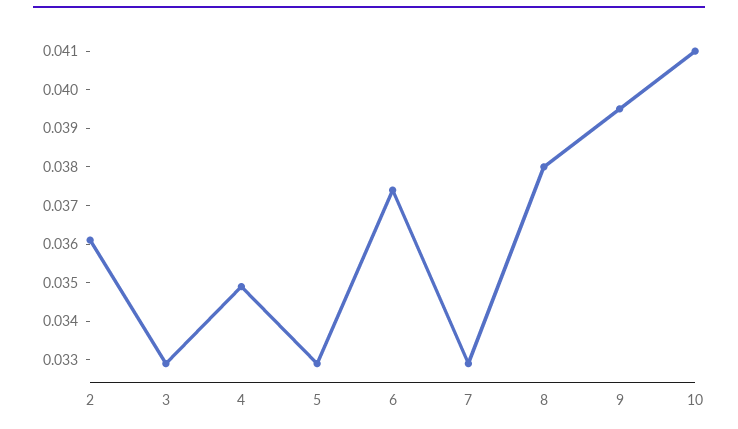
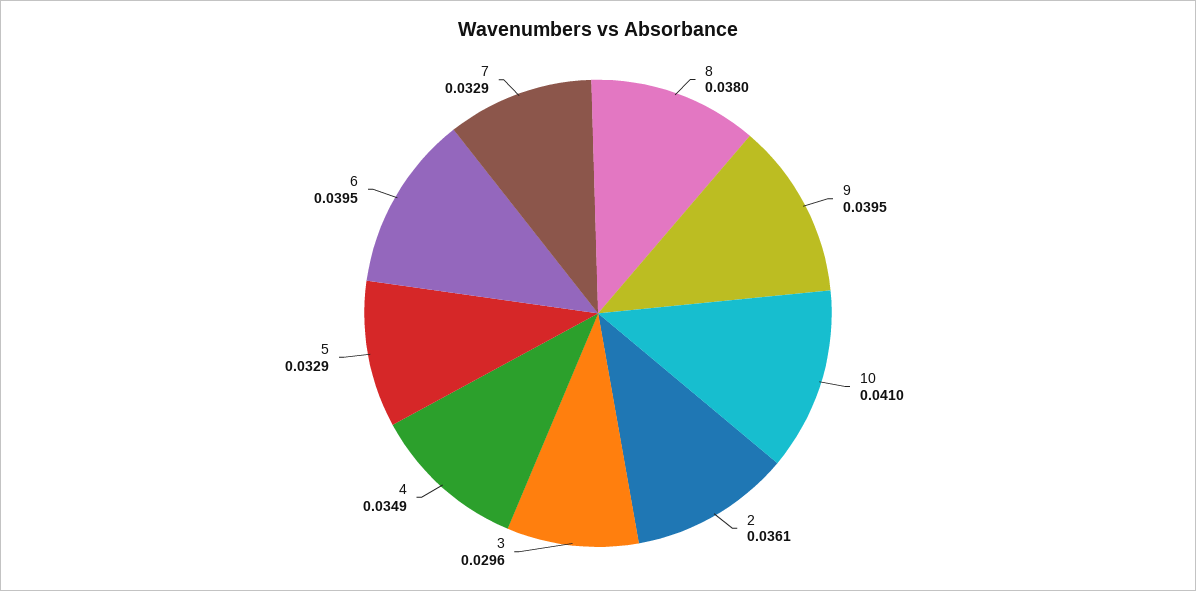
  {
    "2": 0.0361,
-   "3": 0.033,
+   "3": 0.0296,
    "4": 0.0349,
    "5": 0.0329,
-   "6": 0.0375,
+   "6": 0.0395,
    "7": 0.0329,
    "8": 0.038,
    "9": 0.0395,
    "10": 0.041
  }

